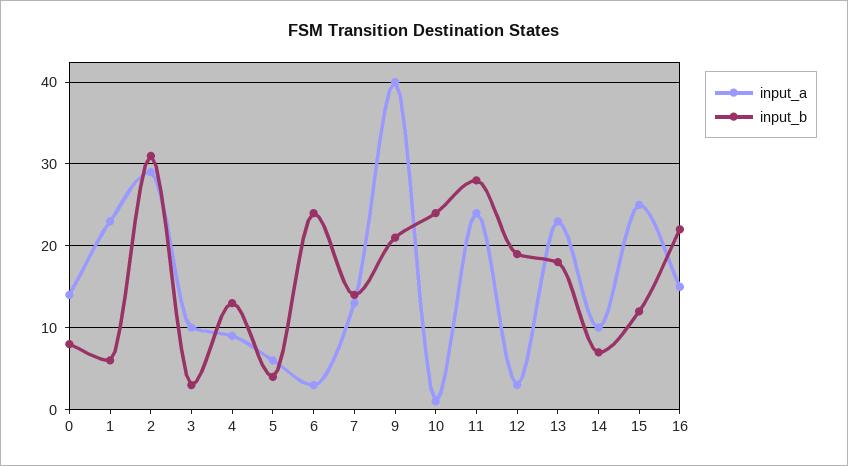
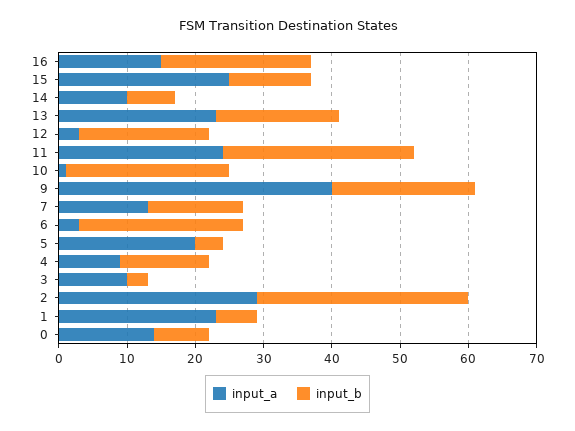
  {
    "input_a": {
      "0": 14,
      "1": 23,
      "2": 29,
      "3": 10,
      "4": 9,
-     "5": 6,
+     "5": 20,
      "6": 3,
      "7": 13,
      "9": 40,
      "10": 1,
      "11": 24,
      "12": 3,
      "13": 23,
      "14": 10,
      "15": 25,
      "16": 15
    },
    "input_b": {
      "0": 8,
      "1": 6,
      "2": 31,
      "3": 3,
      "4": 13,
      "5": 4,
      "6": 24,
      "7": 14,
      "9": 21,
      "10": 24,
      "11": 28,
      "12": 19,
      "13": 18,
      "14": 7,
      "15": 12,
      "16": 22
    }
  }

